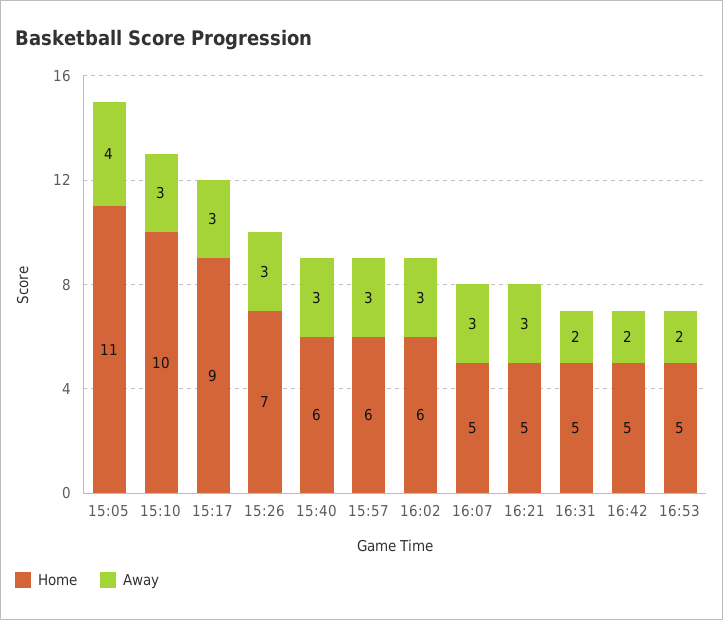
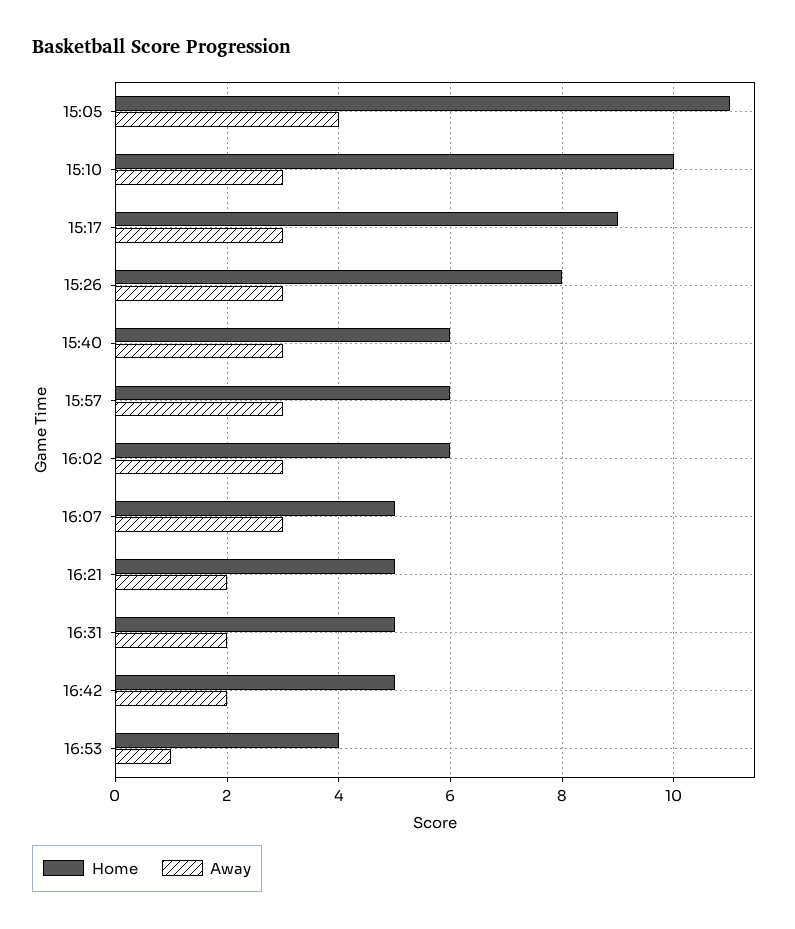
  {
    "Home": {
      "15:05": 11,
      "15:10": 10,
      "15:17": 9,
-     "15:26": 7,
+     "15:26": 8,
      "15:40": 6,
      "15:57": 6,
      "16:02": 6,
      "16:07": 5,
      "16:21": 5,
      "16:31": 5,
      "16:42": 5,
-     "16:53": 5
+     "16:53": 4
    },
    "Away": {
      "15:05": 4,
      "15:10": 3,
      "15:17": 3,
      "15:26": 3,
      "15:40": 3,
      "15:57": 3,
      "16:02": 3,
      "16:07": 3,
-     "16:21": 3,
+     "16:21": 2,
      "16:31": 2,
      "16:42": 2,
-     "16:53": 2
+     "16:53": 1
    }
  }

